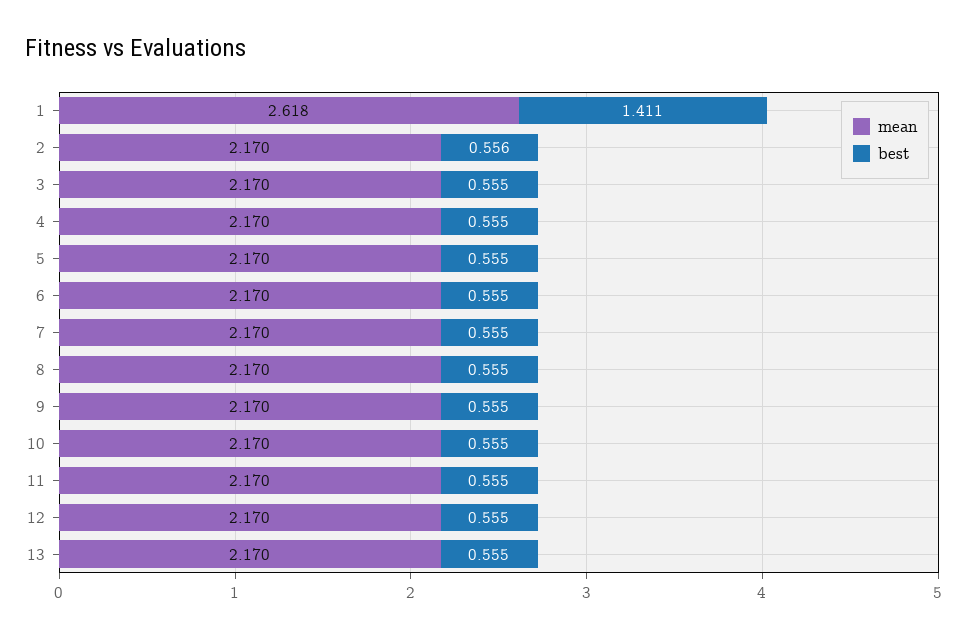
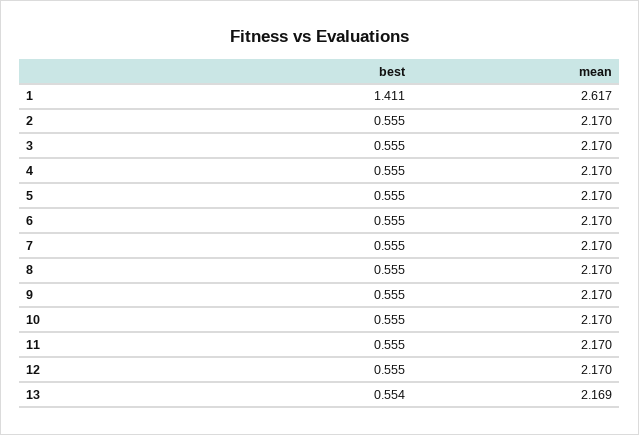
  {
    "mean": {
-     "1": 2.618,
+     "1": 2.617,
      "2": 2.17,
      "3": 2.17,
      "4": 2.17,
      "5": 2.17,
      "6": 2.17,
      "7": 2.17,
      "8": 2.17,
      "9": 2.17,
      "10": 2.17,
      "11": 2.17,
      "12": 2.17,
-     "13": 2.17
+     "13": 2.169
    },
    "best": {
      "1": 1.411,
-     "2": 0.556,
+     "2": 0.555,
      "3": 0.555,
      "4": 0.555,
      "5": 0.555,
      "6": 0.555,
      "7": 0.555,
      "8": 0.555,
      "9": 0.555,
      "10": 0.555,
      "11": 0.555,
      "12": 0.555,
-     "13": 0.555
+     "13": 0.554
    }
  }

